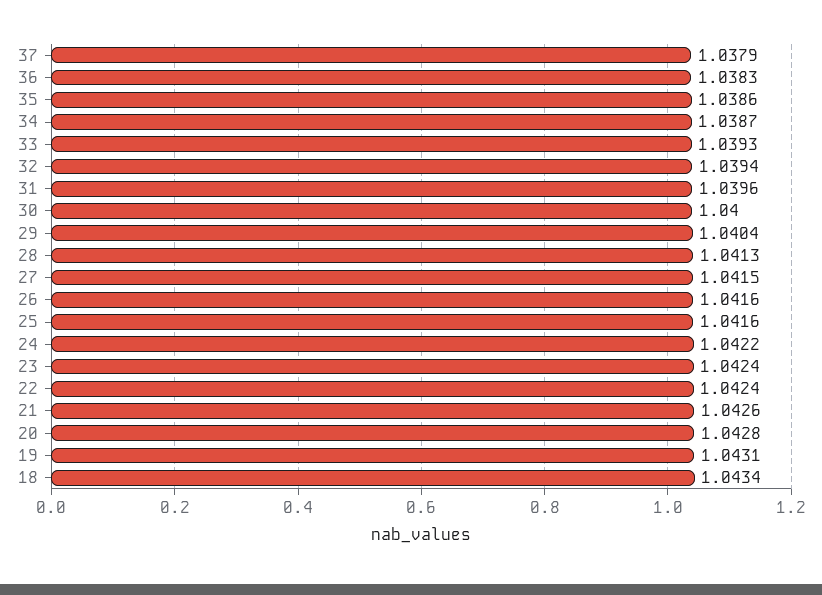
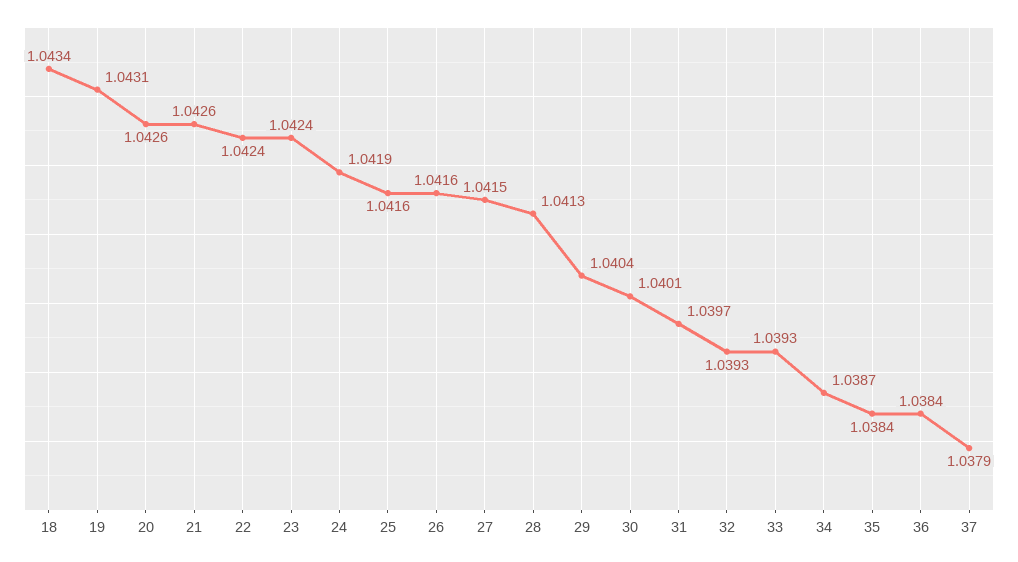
  {
    "37": 1.0379,
-   "36": 1.0383,
+   "36": 1.0384,
-   "35": 1.0386,
+   "35": 1.0384,
    "34": 1.0387,
    "33": 1.0393,
-   "32": 1.0394,
+   "32": 1.0393,
-   "31": 1.0396,
+   "31": 1.0397,
-   "30": 1.04,
+   "30": 1.0401,
    "29": 1.0404,
    "28": 1.0413,
    "27": 1.0415,
    "26": 1.0416,
    "25": 1.0416,
-   "24": 1.0422,
+   "24": 1.0419,
    "23": 1.0424,
    "22": 1.0424,
    "21": 1.0426,
-   "20": 1.0428,
+   "20": 1.0426,
    "19": 1.0431,
    "18": 1.0434
  }

